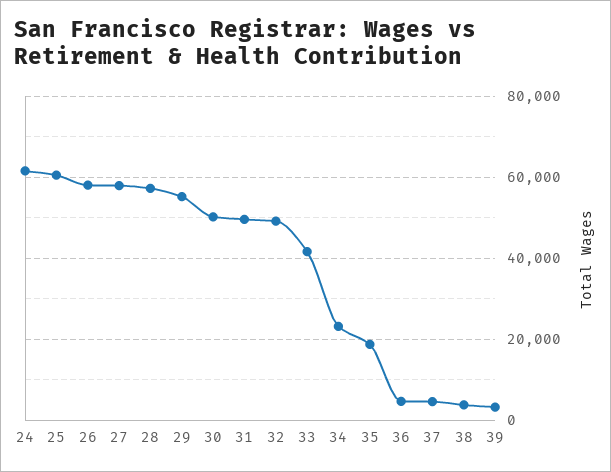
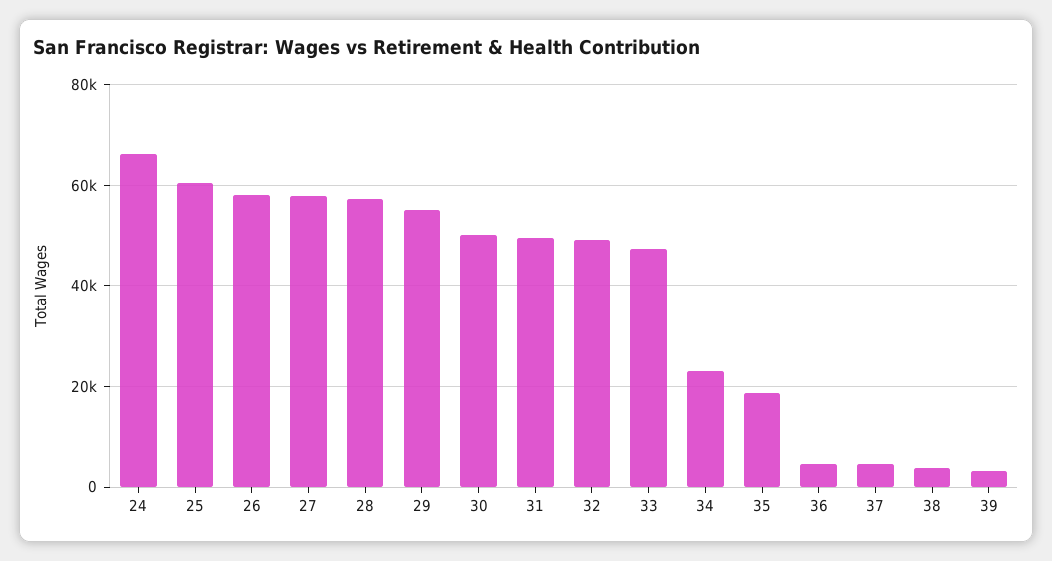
  {
-   "24": 62000,
+   "24": 66000,
    "25": 60000,
    "26": 58000,
    "27": 58000,
    "28": 58000,
    "29": 56000,
    "30": 50000,
    "31": 50000,
    "32": 50000,
-   "33": 42000,
+   "33": 48000,
    "34": 24000,
    "35": 18000,
    "36": 4000,
    "37": 4000,
    "38": 4000,
    "39": 4000
  }

